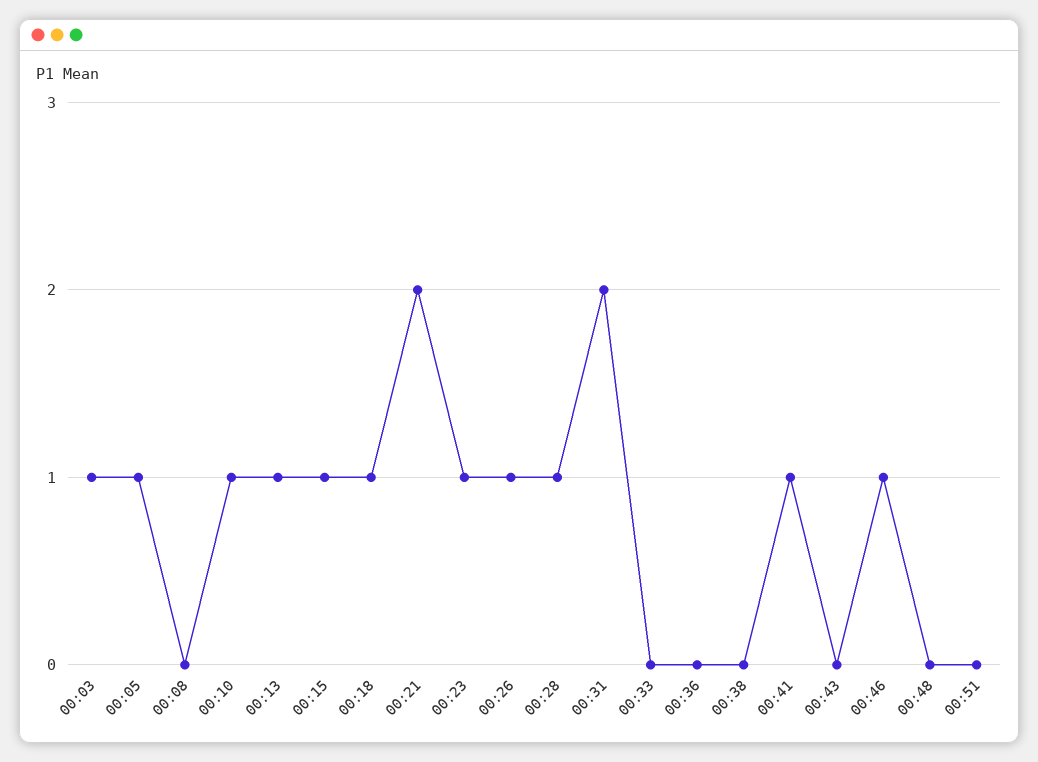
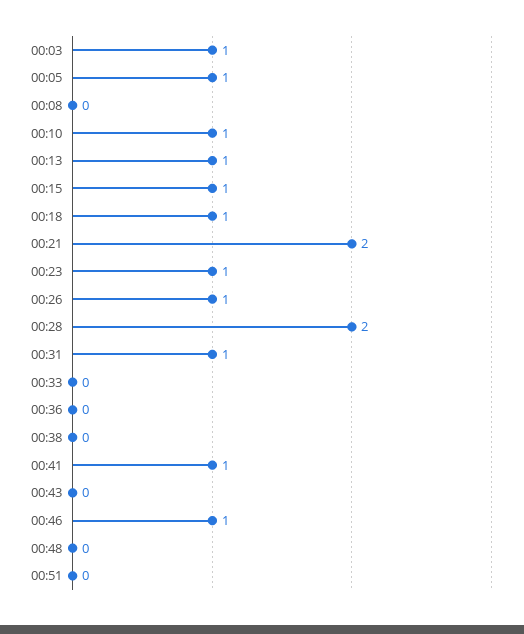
  {
    "00:03": 1,
    "00:05": 1,
    "00:08": 0,
    "00:10": 1,
    "00:13": 1,
    "00:15": 1,
    "00:18": 1,
    "00:21": 2,
    "00:23": 1,
    "00:26": 1,
-   "00:28": 1,
+   "00:28": 2,
-   "00:31": 2,
+   "00:31": 1,
    "00:33": 0,
    "00:36": 0,
    "00:38": 0,
    "00:41": 1,
    "00:43": 0,
    "00:46": 1,
    "00:48": 0,
    "00:51": 0
  }

